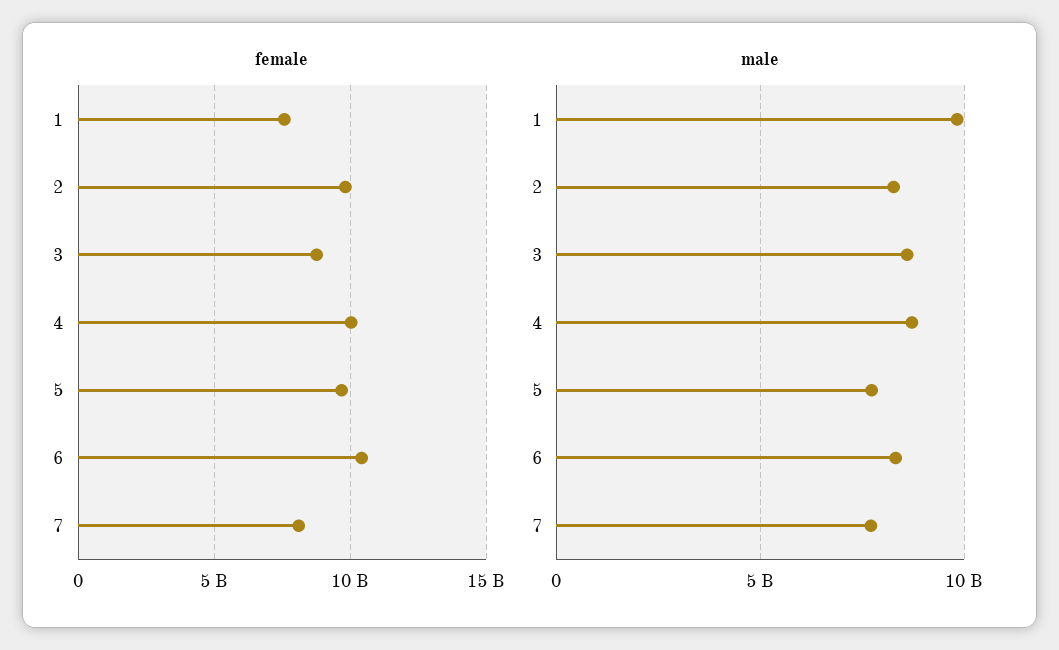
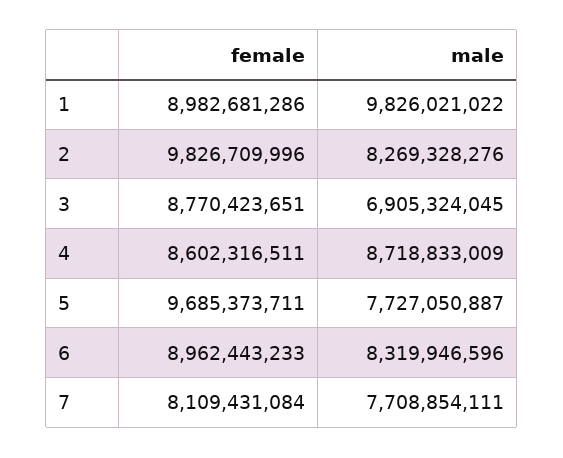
  {
    "female": {
-     "1": 7500000000,
+     "1": 8982681286,
      "2": 9826709996,
      "3": 8770423651,
-     "4": 10000000000,
+     "4": 8602316511,
      "5": 9685373711,
-     "6": 10500000000,
+     "6": 8962443233,
      "7": 8109431084
    },
    "male": {
      "1": 9826021022,
      "2": 8269328276,
-     "3": 8500000000,
+     "3": 6905324045,
      "4": 8718833009,
      "5": 7727050887,
      "6": 8319946596,
      "7": 7708854111
    }
  }

